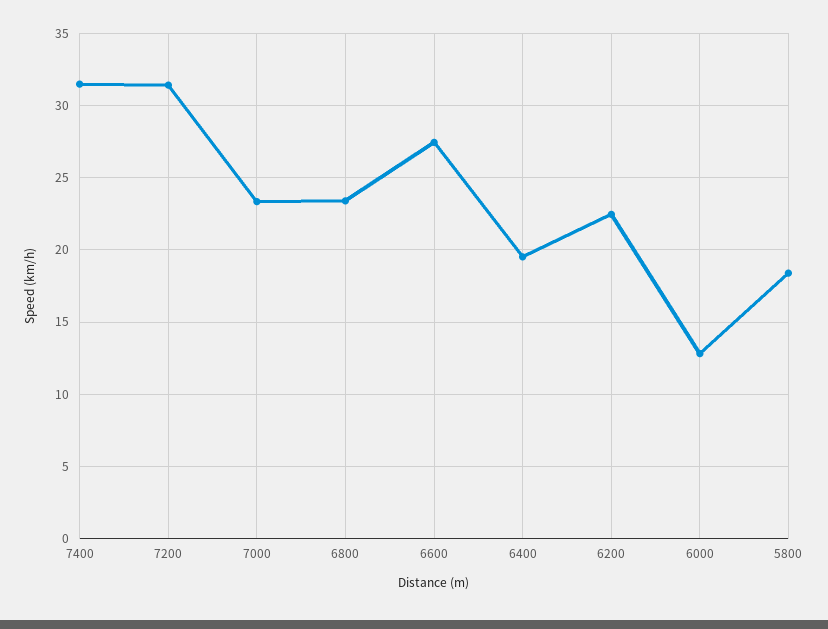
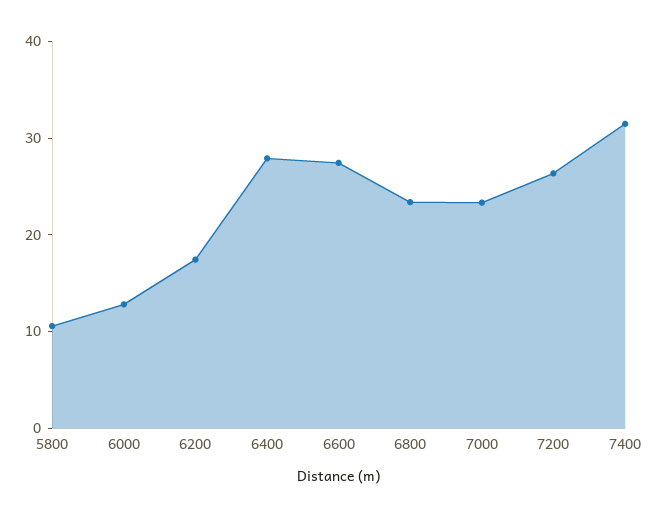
  {
    "7400": 31.5,
-   "7200": 31.5,
+   "7200": 26,
    "7000": 23.5,
    "6800": 23.5,
    "6600": 27.5,
-   "6400": 19.5,
+   "6400": 28,
-   "6200": 22.5,
+   "6200": 18,
    "6000": 13,
-   "5800": 18.5
+   "5800": 10
  }

